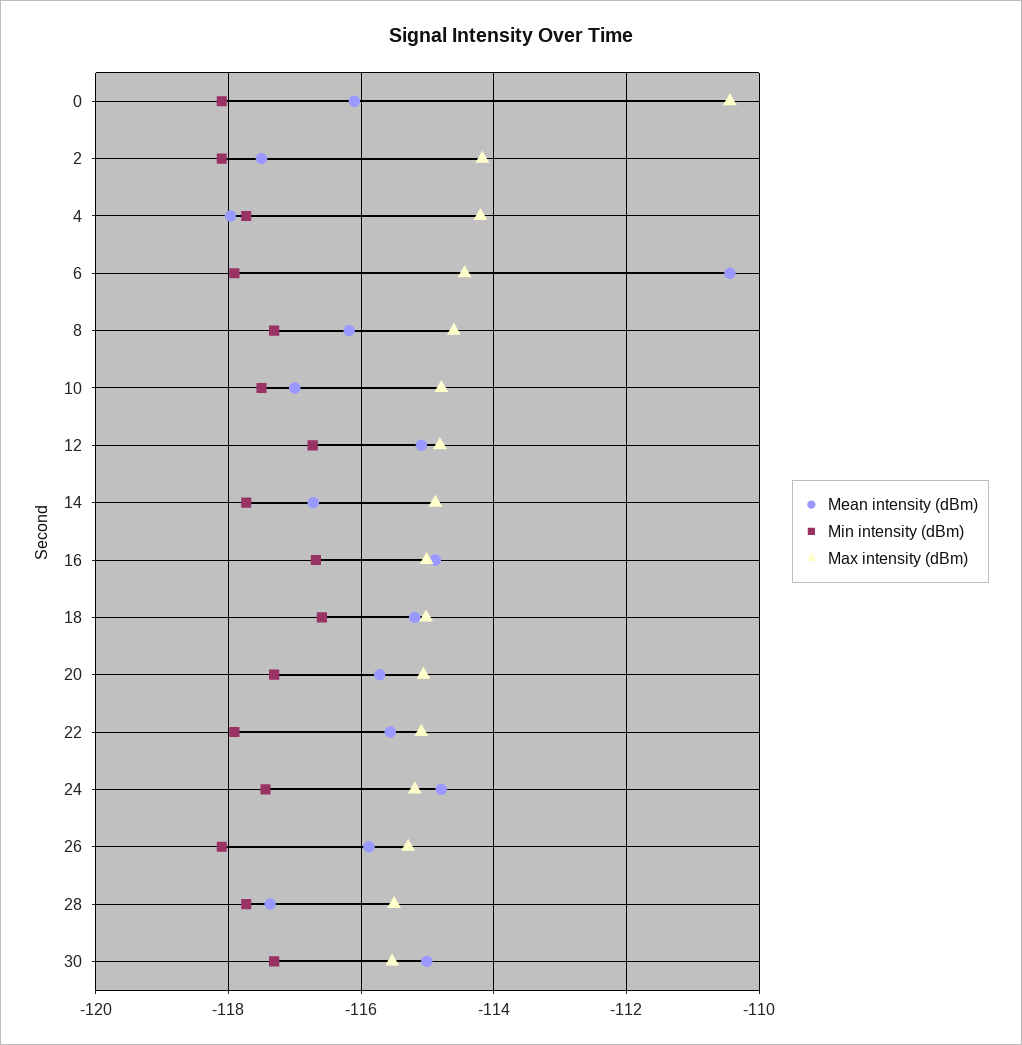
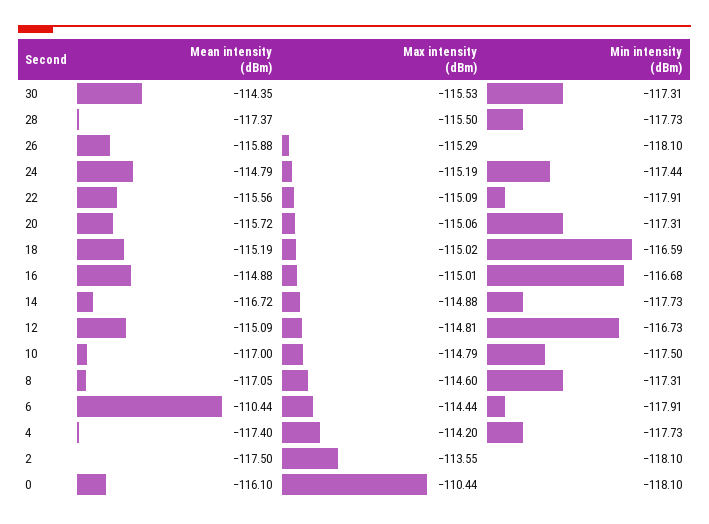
  {
    "Mean intensity (dBm)": {
      "0": -116.1,
      "2": -117.5,
-     "4": -118,
+     "4": -117.4,
      "6": -110.44,
-     "8": -116.2,
+     "8": -117.05,
      "10": -117,
      "12": -115.09,
      "14": -116.72,
      "16": -114.88,
      "18": -115.19,
      "20": -115.72,
      "22": -115.56,
      "24": -114.79,
      "26": -115.88,
      "28": -117.37,
-     "30": -115
+     "30": -114.35
    },
    "Min intensity (dBm)": {
      "0": -118.1,
      "2": -118.1,
      "4": -117.73,
      "6": -117.91,
      "8": -117.31,
      "10": -117.5,
      "12": -116.73,
      "14": -117.73,
      "16": -116.68,
      "18": -116.59,
      "20": -117.31,
      "22": -117.91,
      "24": -117.44,
      "26": -118.1,
      "28": -117.73,
      "30": -117.31
    },
    "Max intensity (dBm)": {
      "0": -110.44,
-     "2": -114.2,
+     "2": -113.55,
      "4": -114.2,
      "6": -114.44,
      "8": -114.6,
      "10": -114.79,
      "12": -114.81,
      "14": -114.88,
      "16": -115.01,
      "18": -115.02,
      "20": -115.06,
      "22": -115.09,
      "24": -115.19,
      "26": -115.29,
      "28": -115.5,
      "30": -115.53
    }
  }

